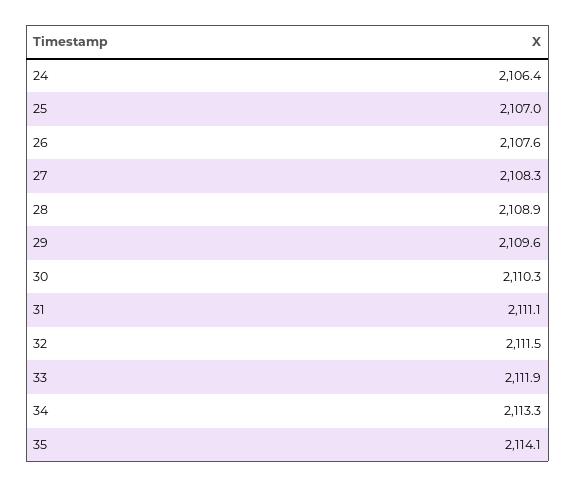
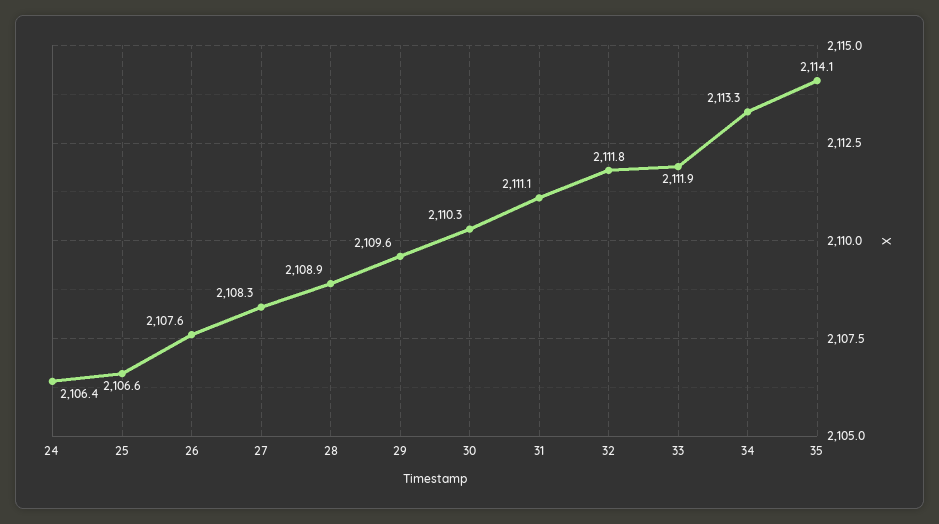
  {
    "24": 2106.4,
-   "25": 2107,
+   "25": 2106.6,
    "26": 2107.6,
    "27": 2108.3,
    "28": 2108.9,
    "29": 2109.6,
    "30": 2110.3,
    "31": 2111.1,
-   "32": 2111.5,
+   "32": 2111.8,
    "33": 2111.9,
    "34": 2113.3,
    "35": 2114.1
  }

